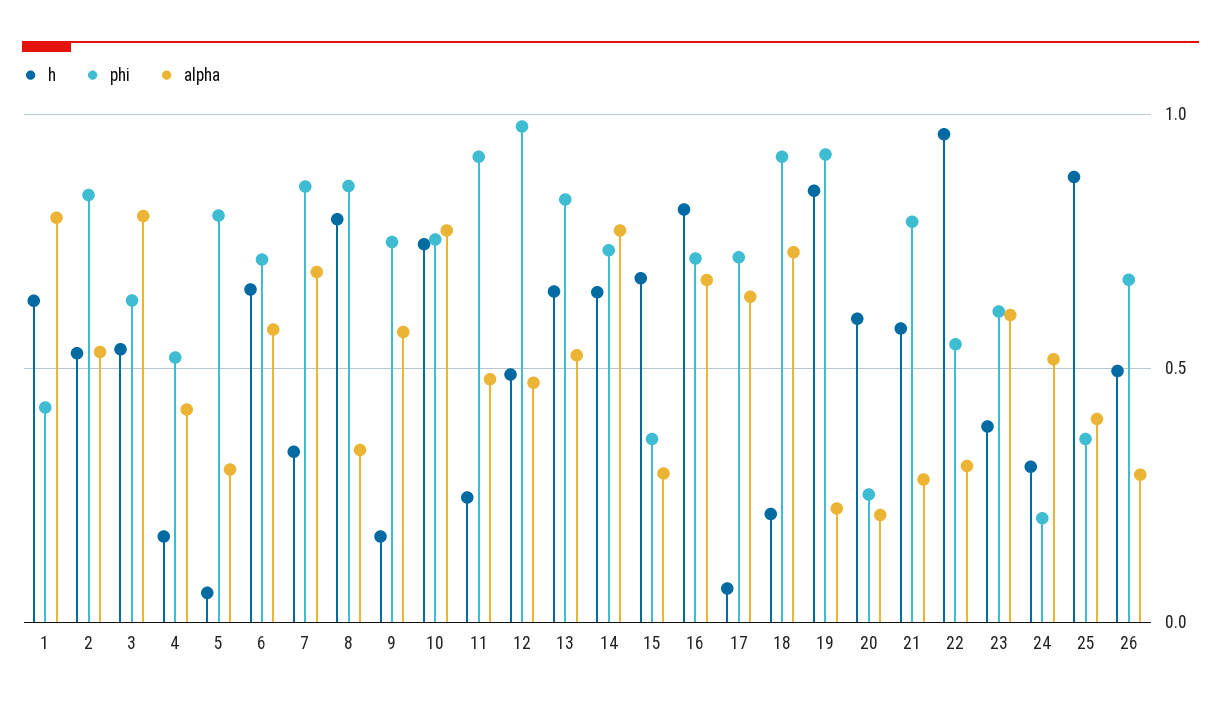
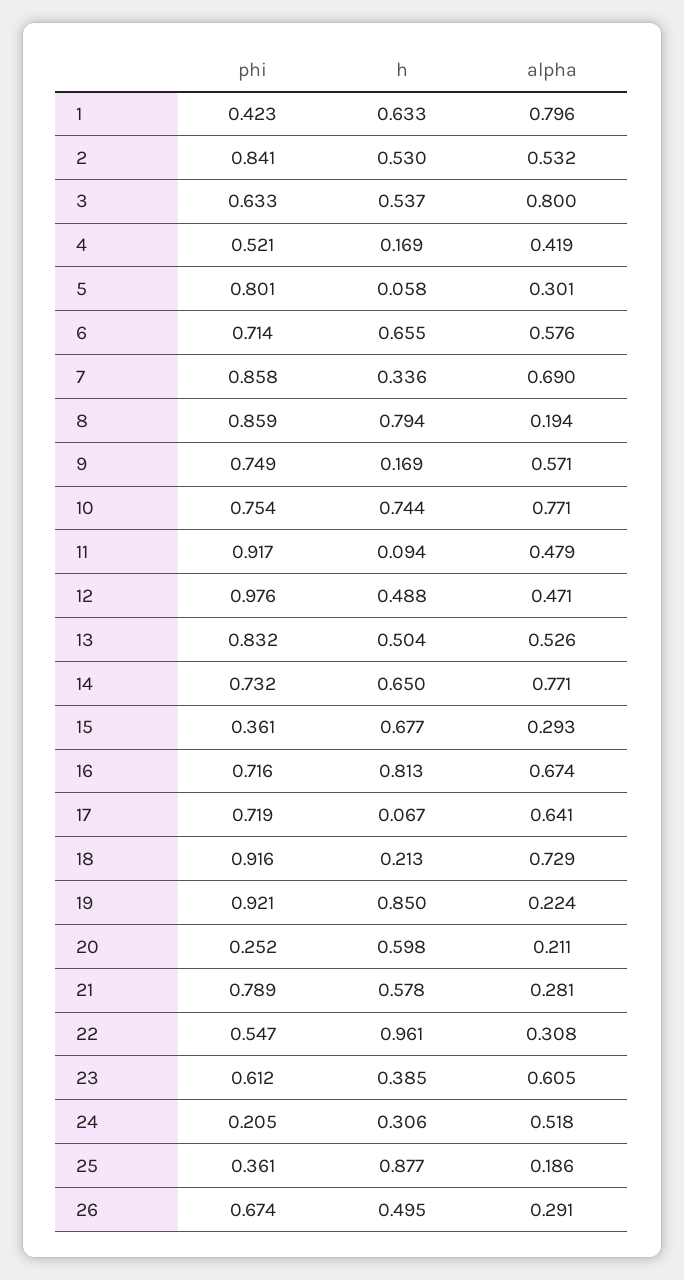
  {
    "h": {
      "1": 0.633,
      "2": 0.53,
      "3": 0.537,
      "4": 0.169,
      "5": 0.058,
      "6": 0.655,
      "7": 0.336,
      "8": 0.794,
      "9": 0.169,
      "10": 0.744,
-     "11": 0.25,
+     "11": 0.094,
      "12": 0.488,
-     "13": 0.65,
+     "13": 0.504,
      "14": 0.65,
      "15": 0.677,
      "16": 0.813,
      "17": 0.067,
      "18": 0.213,
      "19": 0.85,
      "20": 0.598,
      "21": 0.578,
      "22": 0.961,
      "23": 0.385,
      "24": 0.306,
      "25": 0.877,
      "26": 0.495
    },
    "phi": {
      "1": 0.423,
      "2": 0.841,
      "3": 0.633,
      "4": 0.521,
      "5": 0.801,
      "6": 0.714,
      "7": 0.858,
      "8": 0.859,
      "9": 0.749,
      "10": 0.754,
      "11": 0.917,
      "12": 0.976,
      "13": 0.832,
      "14": 0.732,
      "15": 0.361,
      "16": 0.716,
      "17": 0.719,
      "18": 0.916,
      "19": 0.921,
      "20": 0.252,
      "21": 0.789,
      "22": 0.547,
      "23": 0.612,
      "24": 0.205,
      "25": 0.361,
      "26": 0.674
    },
    "alpha": {
      "1": 0.796,
      "2": 0.532,
      "3": 0.8,
      "4": 0.419,
      "5": 0.301,
      "6": 0.576,
      "7": 0.69,
-     "8": 0.35,
+     "8": 0.194,
      "9": 0.571,
      "10": 0.771,
      "11": 0.479,
      "12": 0.471,
      "13": 0.526,
      "14": 0.771,
      "15": 0.293,
      "16": 0.674,
      "17": 0.641,
      "18": 0.729,
      "19": 0.224,
      "20": 0.211,
      "21": 0.281,
      "22": 0.308,
      "23": 0.605,
      "24": 0.518,
-     "25": 0.4,
+     "25": 0.186,
      "26": 0.291
    }
  }

